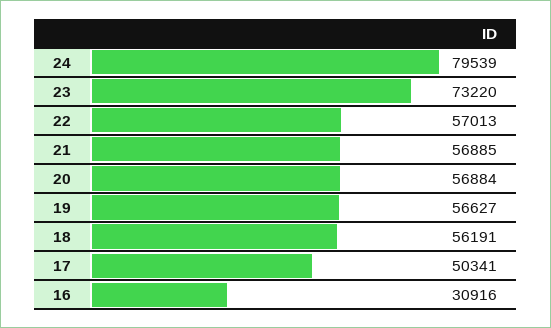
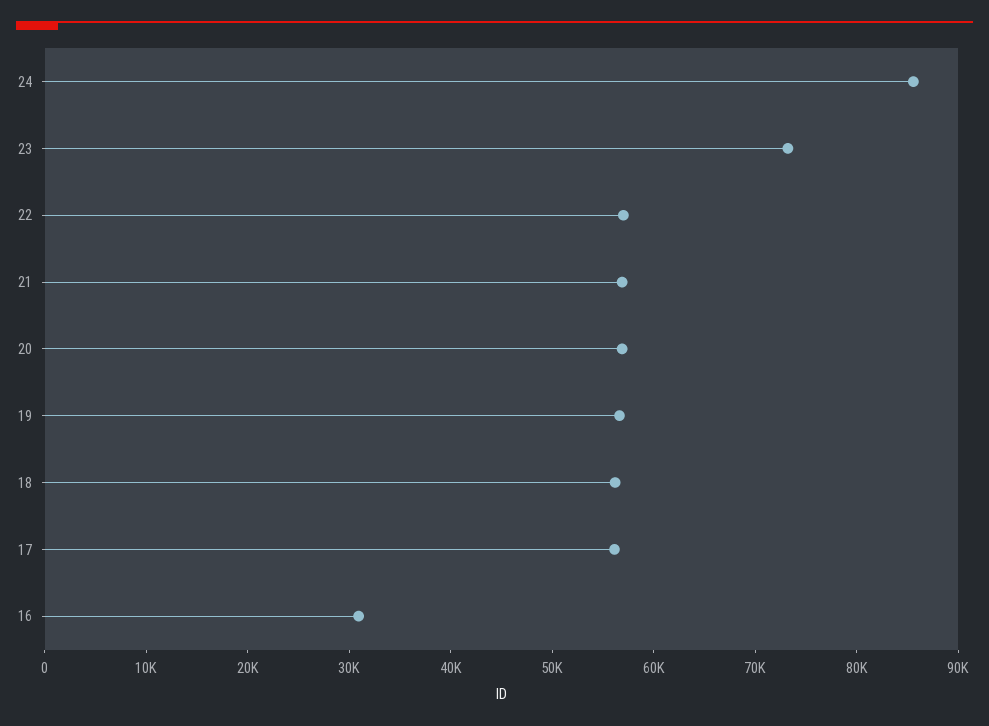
  {
-   "24": 79539,
+   "24": 86000,
    "23": 73220,
    "22": 57013,
    "21": 56885,
    "20": 56884,
    "19": 56627,
    "18": 56191,
-   "17": 50341,
+   "17": 56000,
    "16": 30916
  }

